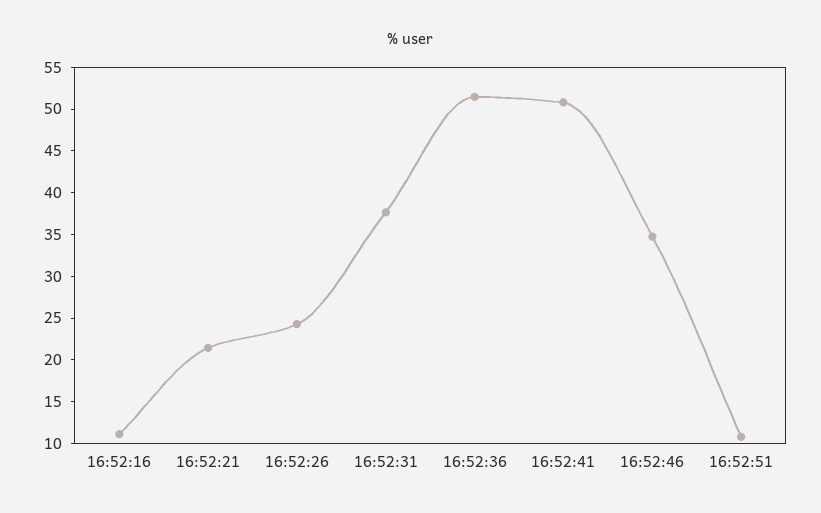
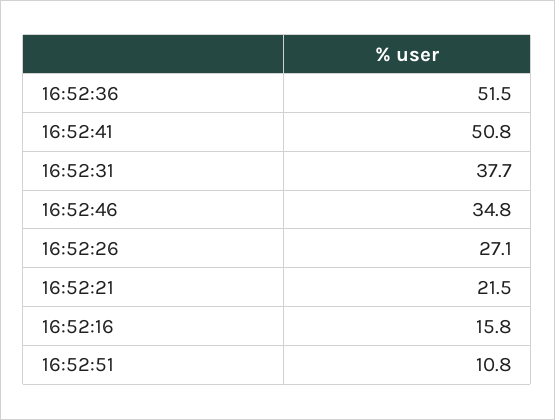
  {
-   "16:52:16": 11,
+   "16:52:16": 15.8,
    "16:52:21": 21.5,
-   "16:52:26": 24,
+   "16:52:26": 27.1,
    "16:52:31": 37.7,
    "16:52:36": 51.5,
    "16:52:41": 50.8,
    "16:52:46": 34.8,
    "16:52:51": 10.8
  }

